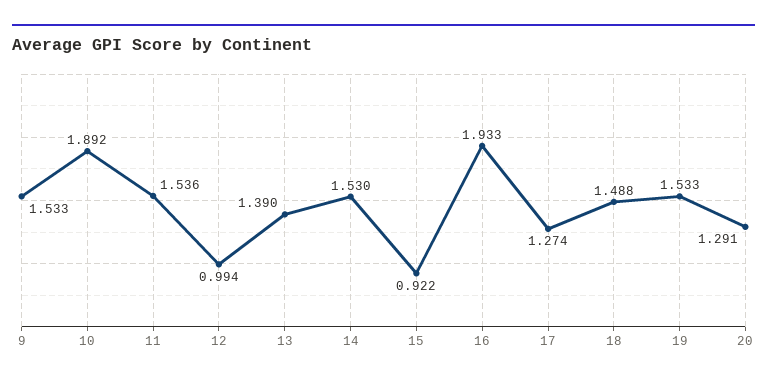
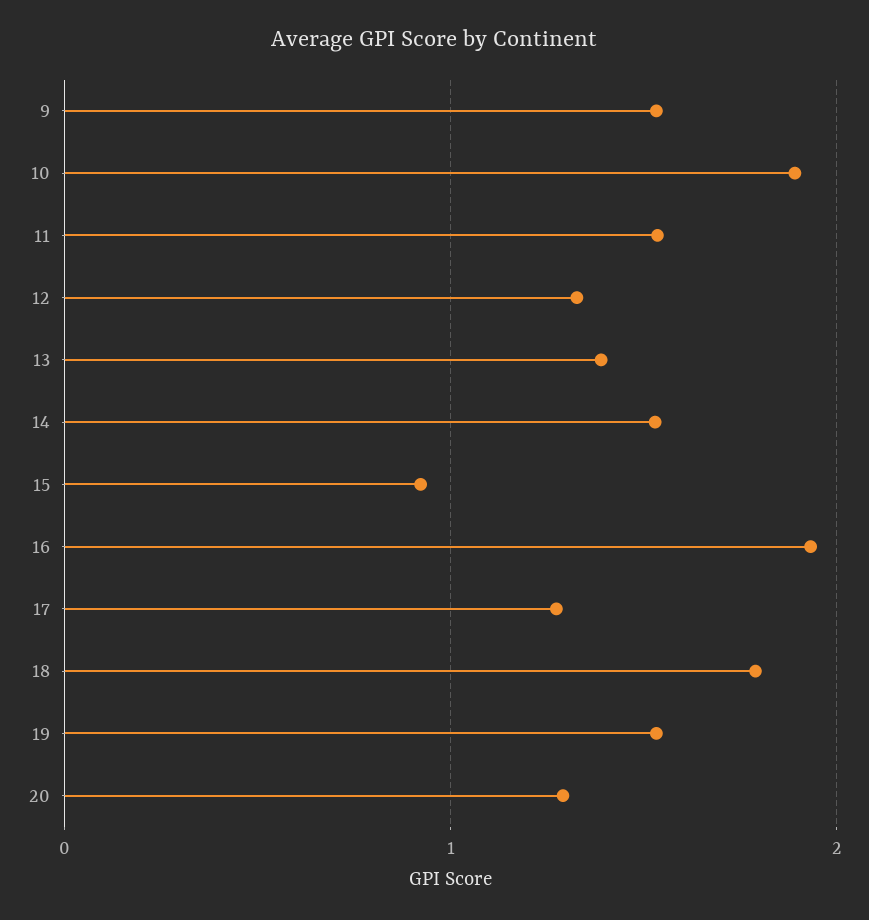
  {
    "9": 1.533,
    "10": 1.892,
    "11": 1.536,
-   "12": 0.994,
+   "12": 1.3,
    "13": 1.39,
    "14": 1.53,
    "15": 0.922,
    "16": 1.933,
    "17": 1.274,
-   "18": 1.488,
+   "18": 1.8,
    "19": 1.533,
    "20": 1.291
  }

